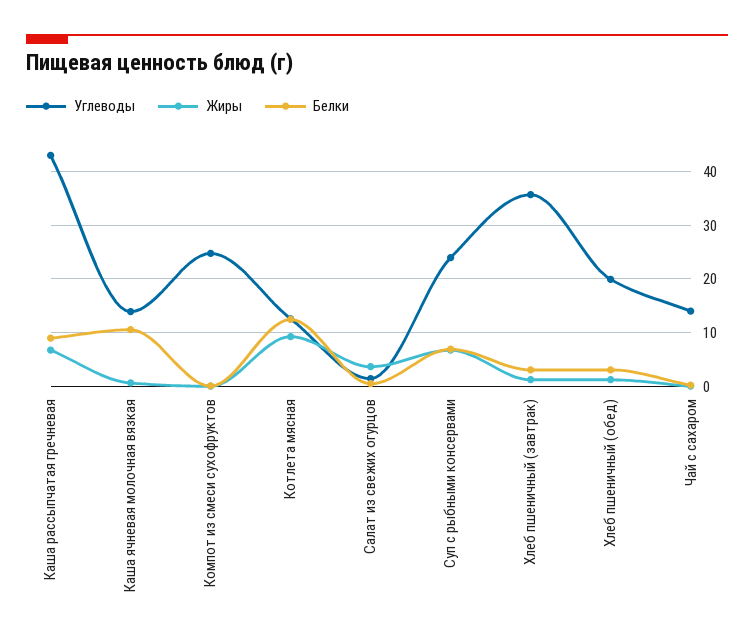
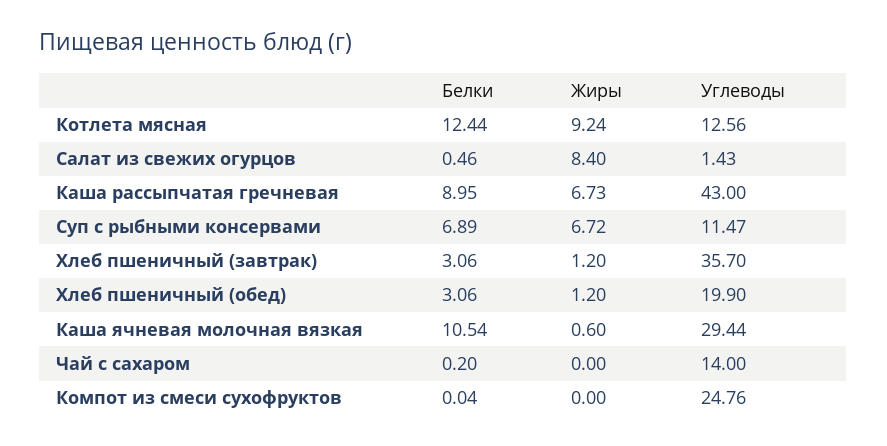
  {
    "Углеводы": {
      "Каша рассыпчатая гречневая": 43,
-     "Каша ячневая молочная вязкая": 14,
+     "Каша ячневая молочная вязкая": 29.44,
      "Компот из смеси сухофруктов": 24.76,
      "Котлета мясная": 12.56,
      "Салат из свежих огурцов": 1.43,
-     "Суп с рыбными консервами": 24,
+     "Суп с рыбными консервами": 11.47,
      "Хлеб пшеничный (завтрак)": 35.7,
      "Хлеб пшеничный (обед)": 19.9,
      "Чай с сахаром": 14
    },
    "Жиры": {
      "Каша рассыпчатая гречневая": 6.73,
      "Каша ячневая молочная вязкая": 0.6,
      "Компот из смеси сухофруктов": 0,
      "Котлета мясная": 9.24,
-     "Салат из свежих огурцов": 4,
+     "Салат из свежих огурцов": 8.4,
      "Суп с рыбными консервами": 6.72,
      "Хлеб пшеничный (завтрак)": 1.2,
      "Хлеб пшеничный (обед)": 1.2,
      "Чай с сахаром": 0
    },
    "Белки": {
      "Каша рассыпчатая гречневая": 8.95,
      "Каша ячневая молочная вязкая": 10.54,
      "Компот из смеси сухофруктов": 0.04,
      "Котлета мясная": 12.44,
      "Салат из свежих огурцов": 0.46,
      "Суп с рыбными консервами": 6.89,
      "Хлеб пшеничный (завтрак)": 3.06,
      "Хлеб пшеничный (обед)": 3.06,
      "Чай с сахаром": 0.2
    }
  }

